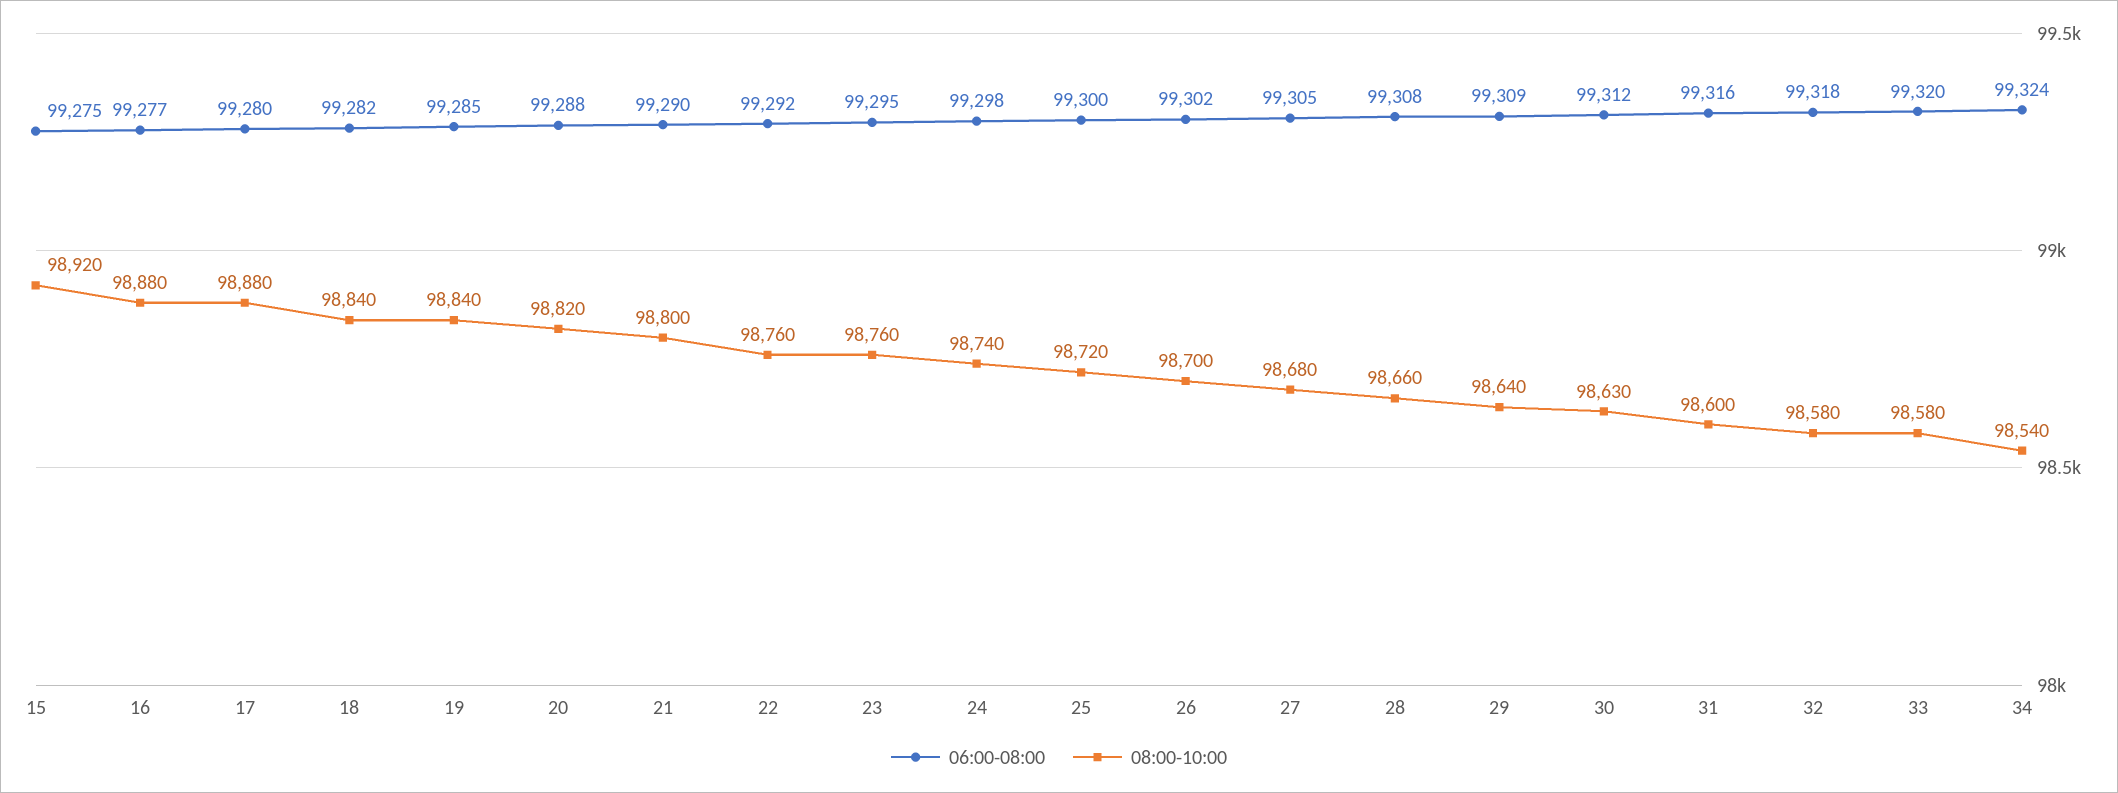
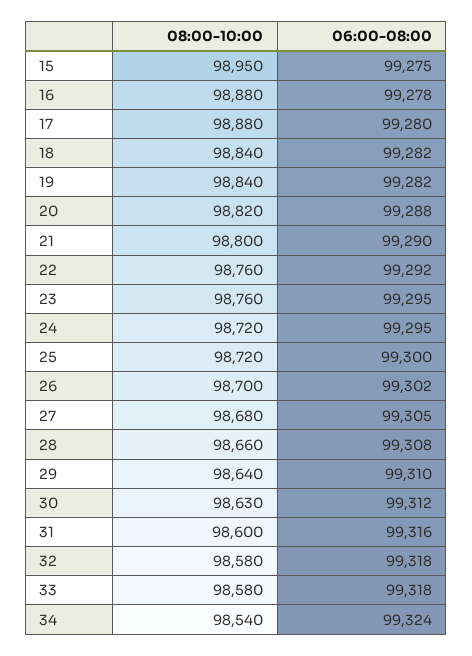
  {
    "06:00-08:00": {
      "15": 99275,
-     "16": 99277,
+     "16": 99278,
      "17": 99280,
      "18": 99282,
-     "19": 99285,
+     "19": 99282,
      "20": 99288,
      "21": 99290,
      "22": 99292,
      "23": 99295,
-     "24": 99298,
+     "24": 99295,
      "25": 99300,
      "26": 99302,
      "27": 99305,
      "28": 99308,
-     "29": 99309,
+     "29": 99310,
      "30": 99312,
      "31": 99316,
      "32": 99318,
-     "33": 99320,
+     "33": 99318,
      "34": 99324
    },
    "08:00-10:00": {
-     "15": 98920,
+     "15": 98950,
      "16": 98880,
      "17": 98880,
      "18": 98840,
      "19": 98840,
      "20": 98820,
      "21": 98800,
      "22": 98760,
      "23": 98760,
-     "24": 98740,
+     "24": 98720,
      "25": 98720,
      "26": 98700,
      "27": 98680,
      "28": 98660,
      "29": 98640,
      "30": 98630,
      "31": 98600,
      "32": 98580,
      "33": 98580,
      "34": 98540
    }
  }

